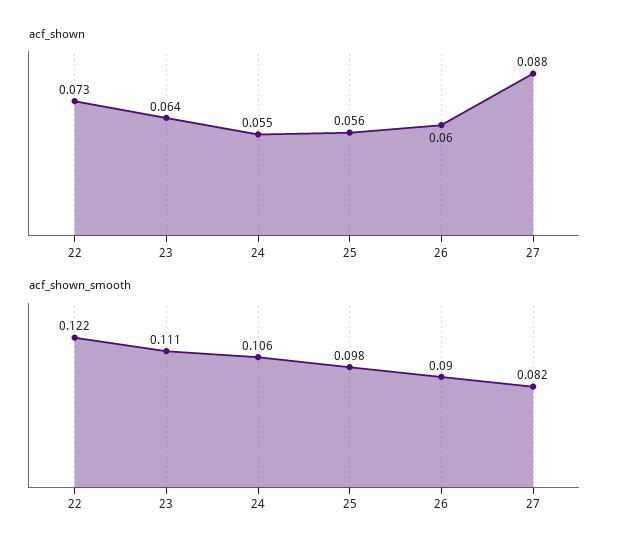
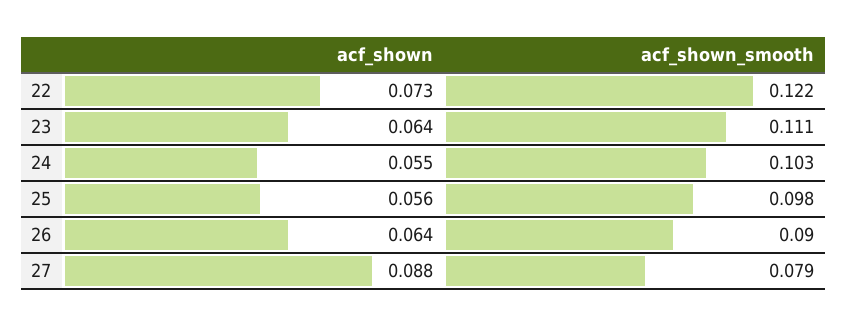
  {
    "acf_shown": {
      "22": 0.073,
      "23": 0.064,
      "24": 0.055,
      "25": 0.056,
-     "26": 0.06,
+     "26": 0.064,
      "27": 0.088
    },
    "acf_shown_smooth": {
      "22": 0.122,
      "23": 0.111,
-     "24": 0.106,
+     "24": 0.103,
      "25": 0.098,
      "26": 0.09,
-     "27": 0.082
+     "27": 0.079
    }
  }

